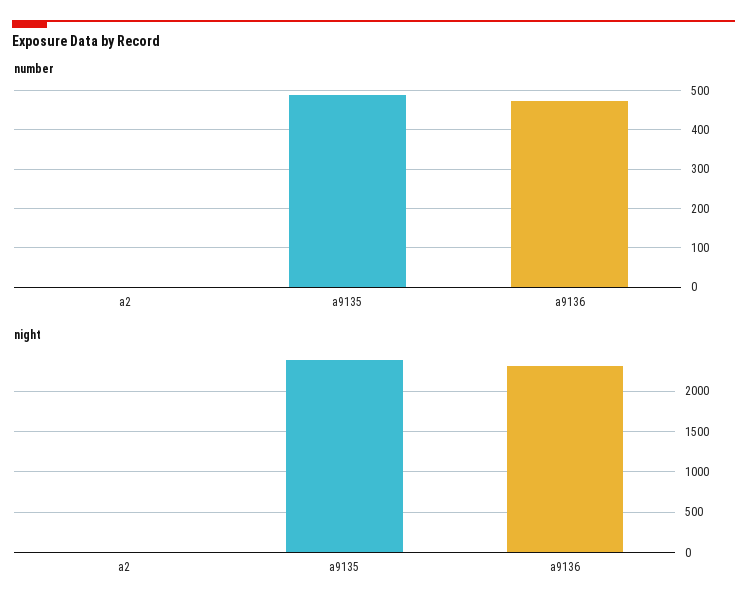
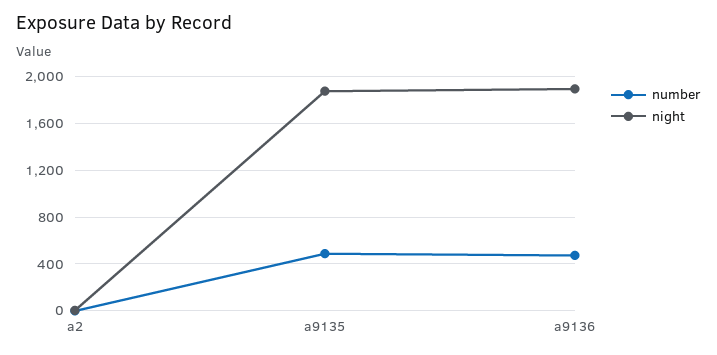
  {
    "number": {
      "a2": 0,
      "a9135": 480,
      "a9136": 480
    },
    "night": {
      "a2": 0,
-     "a9135": 2400,
+     "a9135": 1900,
-     "a9136": 2300
+     "a9136": 1900
    }
  }

